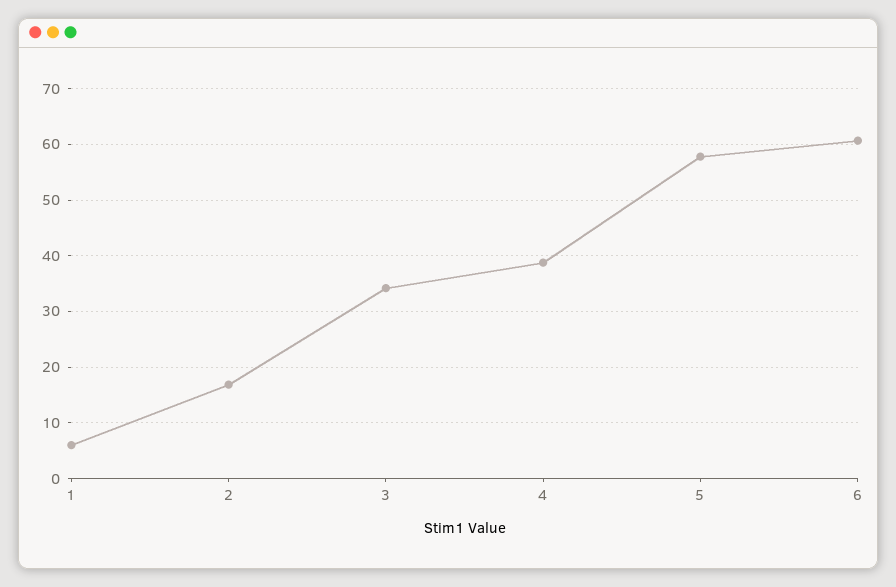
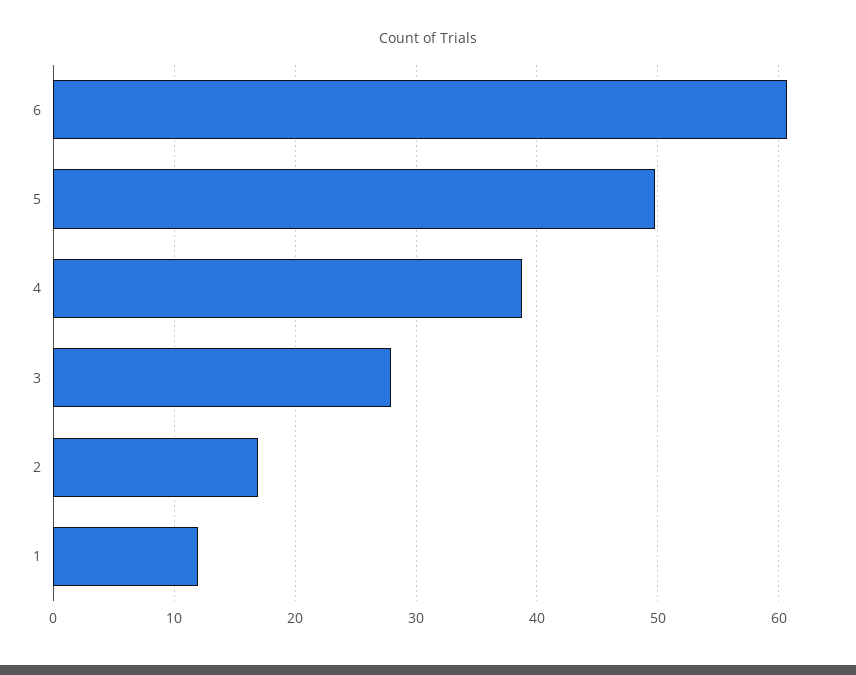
  {
-   "1": 6,
+   "1": 12,
    "2": 17,
-   "3": 34,
+   "3": 28,
    "4": 39,
-   "5": 58,
+   "5": 50,
    "6": 61
  }

